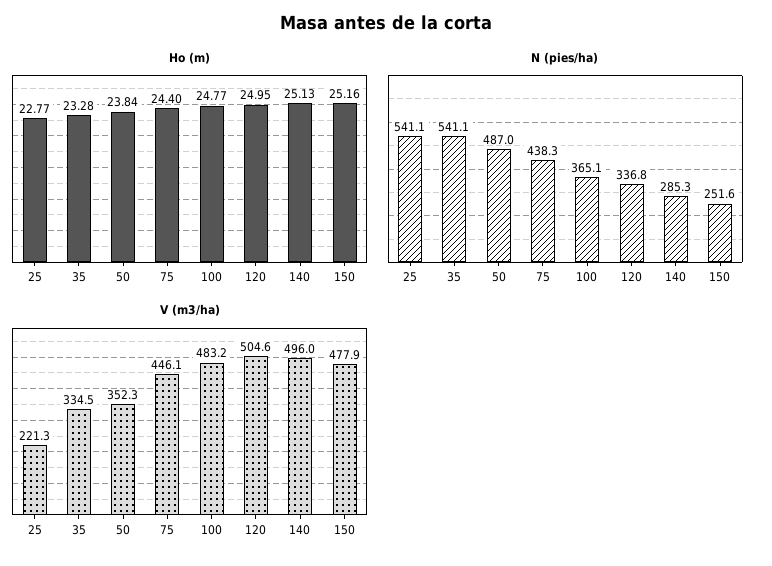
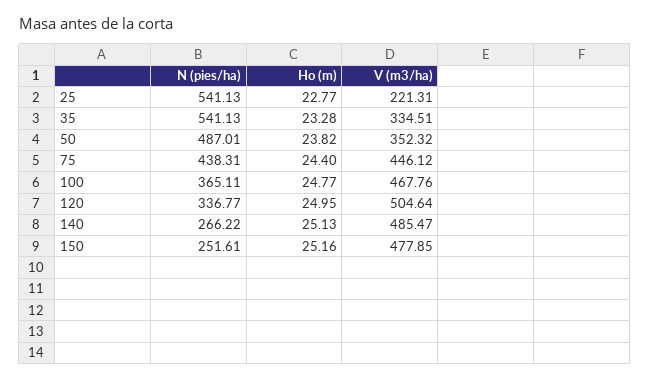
  {
    "Ho (m)": {
      "25": 22.77,
      "35": 23.28,
-     "50": 23.84,
+     "50": 23.82,
      "75": 24.4,
      "100": 24.77,
      "120": 24.95,
      "140": 25.13,
      "150": 25.16
    },
    "N (pies/ha)": {
      "25": 541.13,
      "35": 541.13,
      "50": 487.01,
      "75": 438.31,
      "100": 365.11,
      "120": 336.77,
-     "140": 285.3,
+     "140": 266.22,
      "150": 251.61
    },
    "V (m3/ha)": {
      "25": 221.31,
      "35": 334.51,
      "50": 352.32,
      "75": 446.12,
-     "100": 483.2,
+     "100": 467.76,
      "120": 504.64,
-     "140": 496,
+     "140": 485.47,
      "150": 477.85
    }
  }

